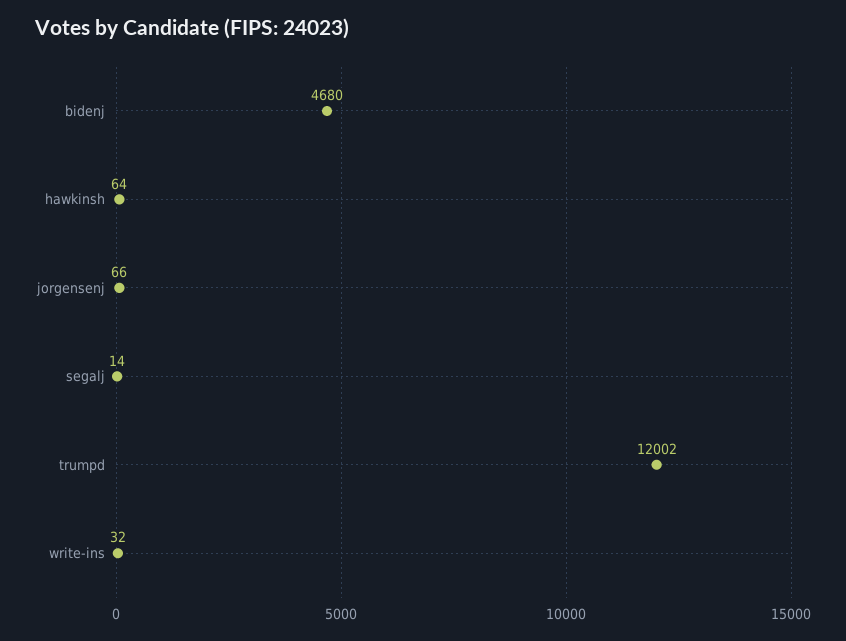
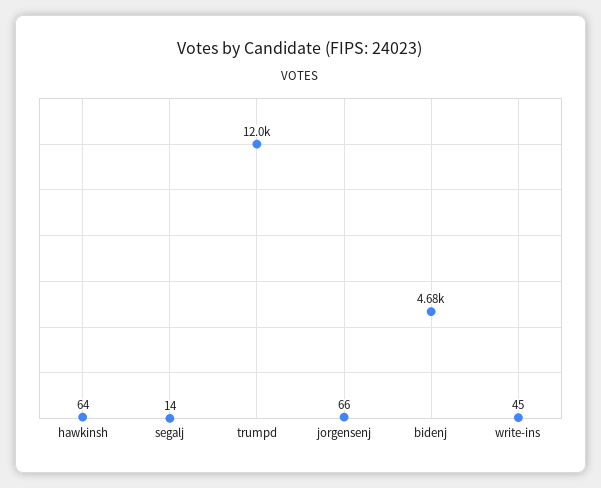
  {
    "bidenj": 4680,
    "hawkinsh": 64,
    "jorgensenj": 66,
    "segalj": 14,
    "trumpd": 12002,
-   "write-ins": 32
+   "write-ins": 45
  }

